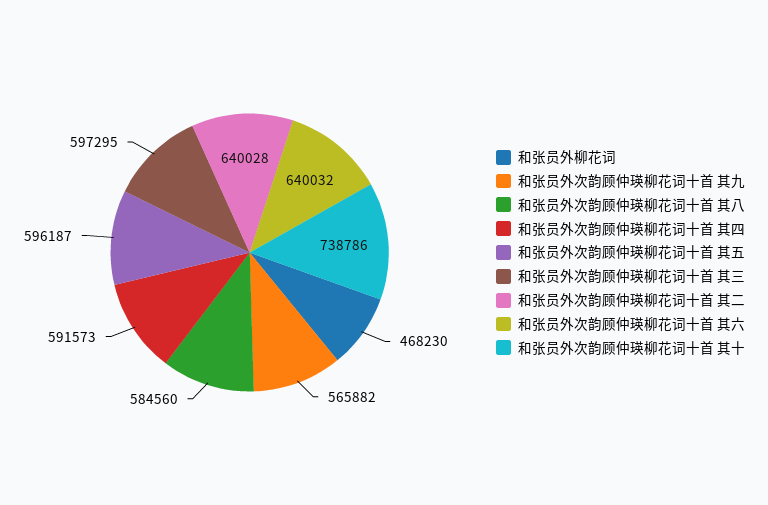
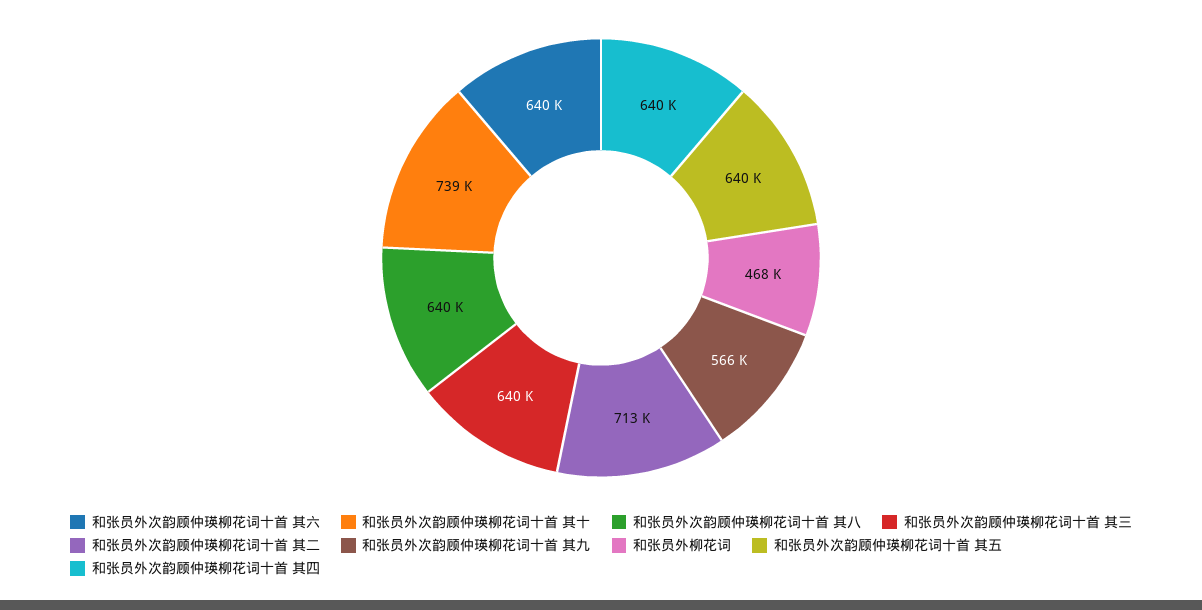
  {
    "和张员外柳花词": 468230,
    "和张员外次韵顾仲瑛柳花词十首 其九": 565882,
-   "和张员外次韵顾仲瑛柳花词十首 其八": 584560,
+   "和张员外次韵顾仲瑛柳花词十首 其八": 640000,
-   "和张员外次韵顾仲瑛柳花词十首 其四": 591573,
+   "和张员外次韵顾仲瑛柳花词十首 其四": 640000,
-   "和张员外次韵顾仲瑛柳花词十首 其五": 596187,
+   "和张员外次韵顾仲瑛柳花词十首 其五": 640000,
-   "和张员外次韵顾仲瑛柳花词十首 其三": 597295,
+   "和张员外次韵顾仲瑛柳花词十首 其三": 640000,
-   "和张员外次韵顾仲瑛柳花词十首 其二": 640028,
+   "和张员外次韵顾仲瑛柳花词十首 其二": 713000,
    "和张员外次韵顾仲瑛柳花词十首 其六": 640032,
    "和张员外次韵顾仲瑛柳花词十首 其十": 738786
  }

